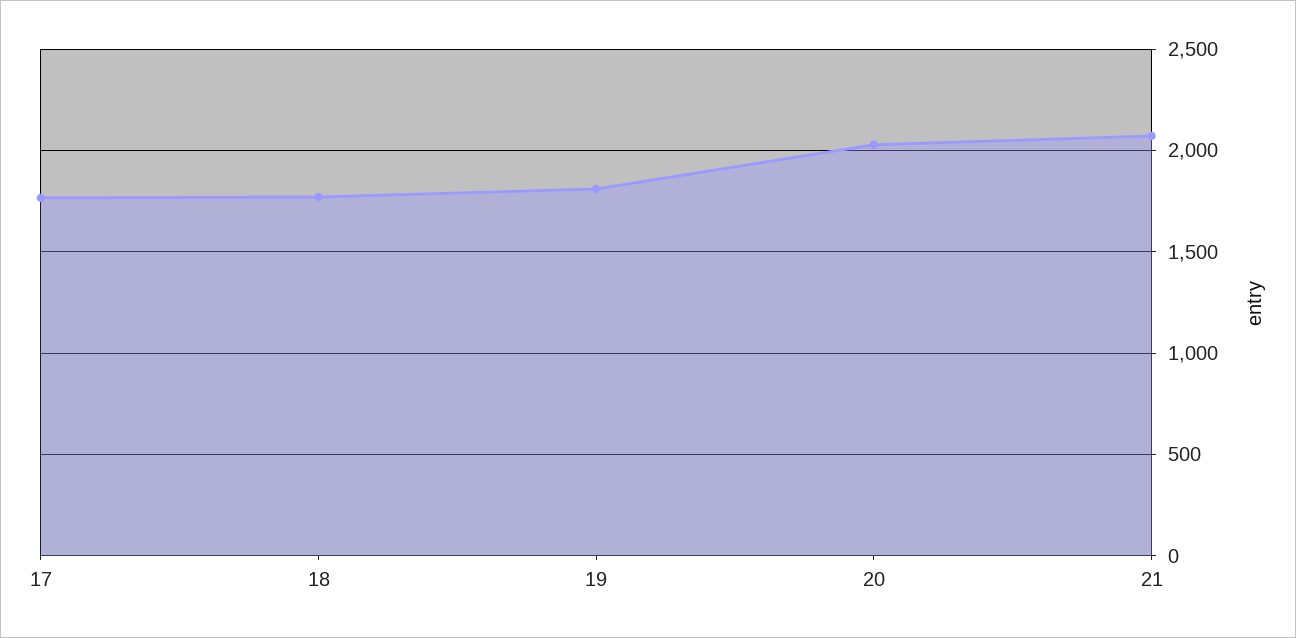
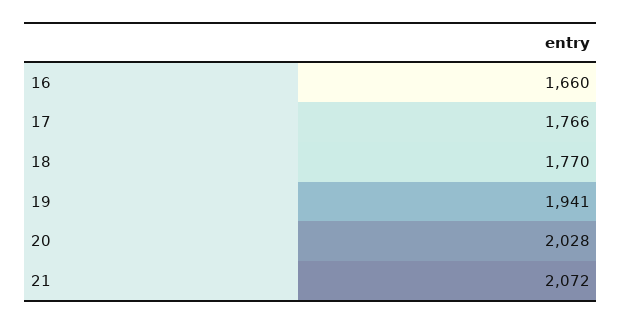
  {
    "17": 1766,
    "18": 1770,
-   "19": 1800,
+   "19": 1941,
    "20": 2028,
-   "21": 2072
+   "21": 2072,
+   "16": 1660
  }

